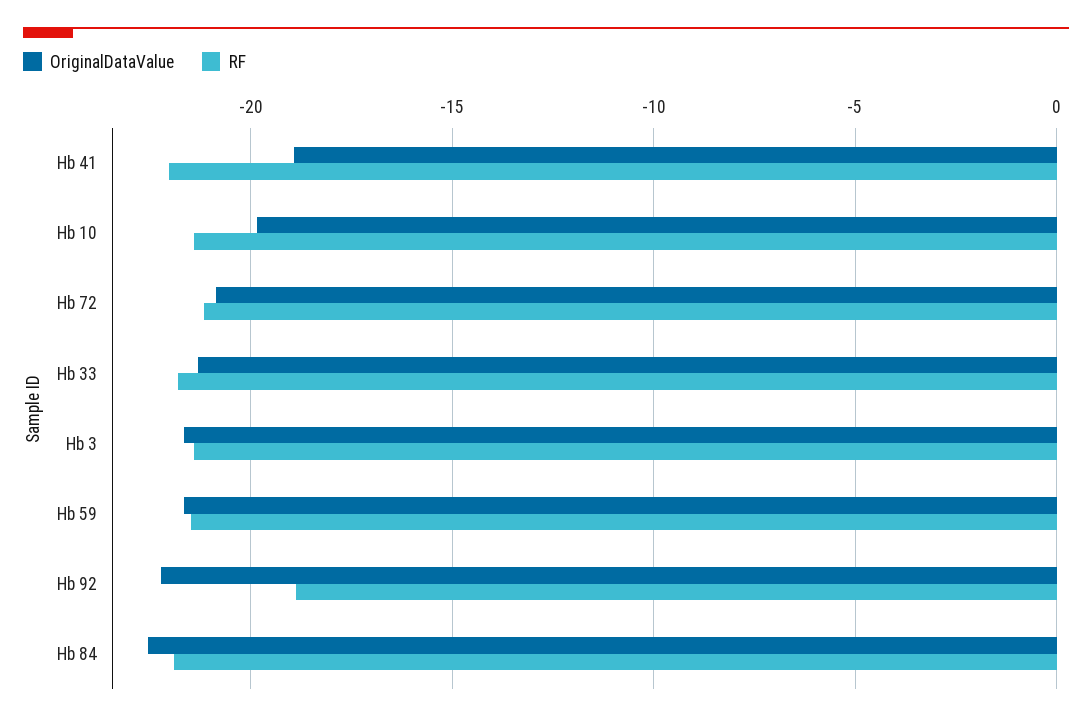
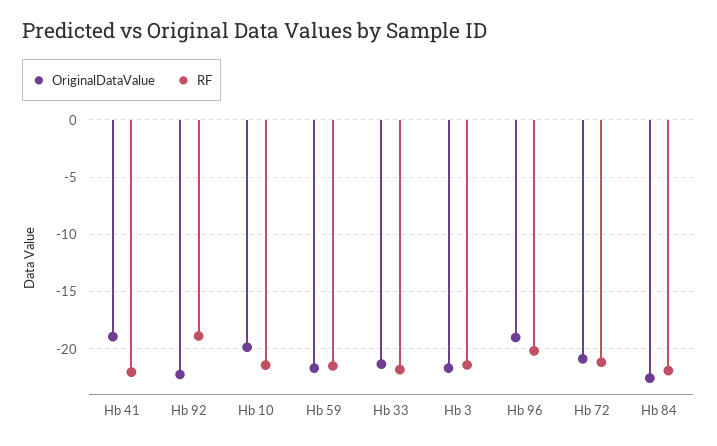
  {
    "OriginalDataValue": {
      "Hb 41": -19,
      "Hb 10": -20,
      "Hb 72": -21,
      "Hb 33": -21.5,
      "Hb 3": -21.5,
      "Hb 59": -21.5,
      "Hb 92": -22,
-     "Hb 84": -22.5
+     "Hb 84": -22.5,
+     "Hb 96": -19
    },
    "RF": {
      "Hb 41": -22,
      "Hb 10": -21.5,
      "Hb 72": -21,
      "Hb 33": -22,
      "Hb 3": -21.5,
      "Hb 59": -21.5,
      "Hb 92": -19,
-     "Hb 84": -22
+     "Hb 84": -22,
+     "Hb 96": -20
    }
  }

